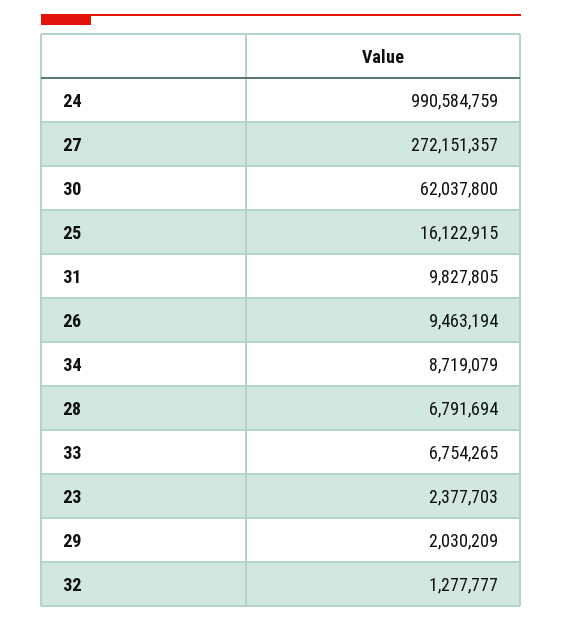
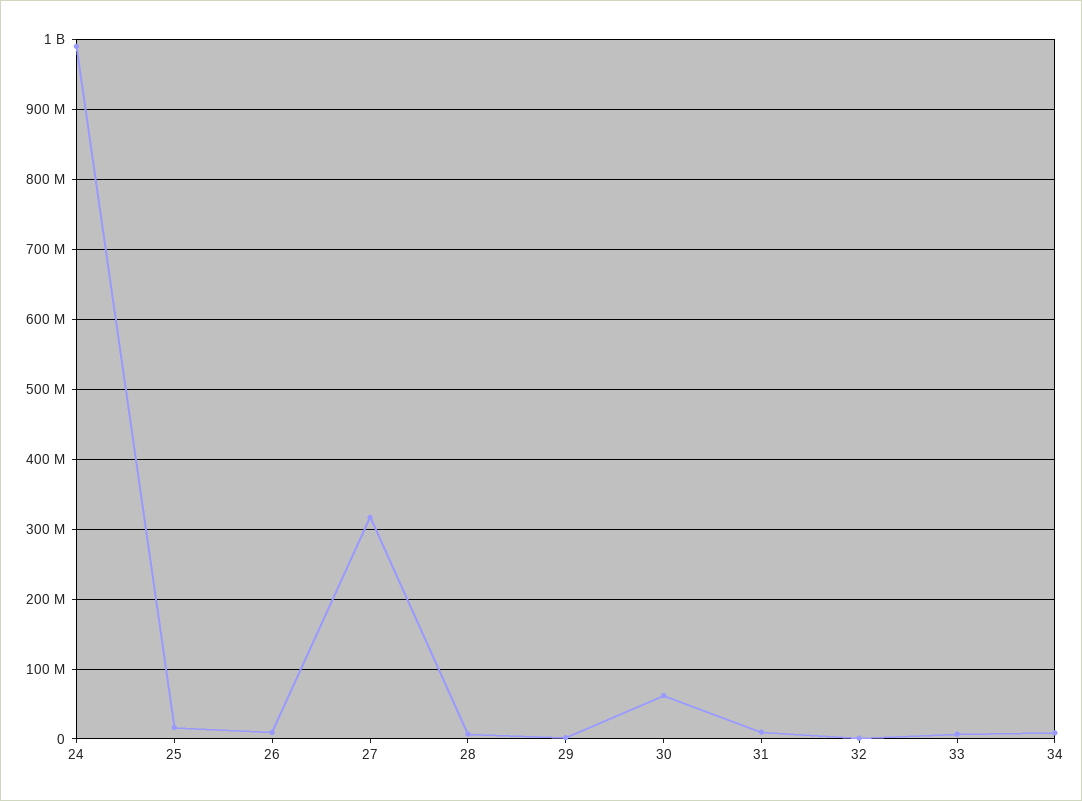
  {
    "24": 990584759,
-   "27": 272151357,
+   "27": 320000000,
    "30": 62037800,
    "25": 16122915,
    "31": 9827805,
    "26": 9463194,
    "34": 8719079,
    "28": 6791694,
    "33": 6754265,
-   "23": 2377703,
    "29": 2030209,
    "32": 1277777
  }

